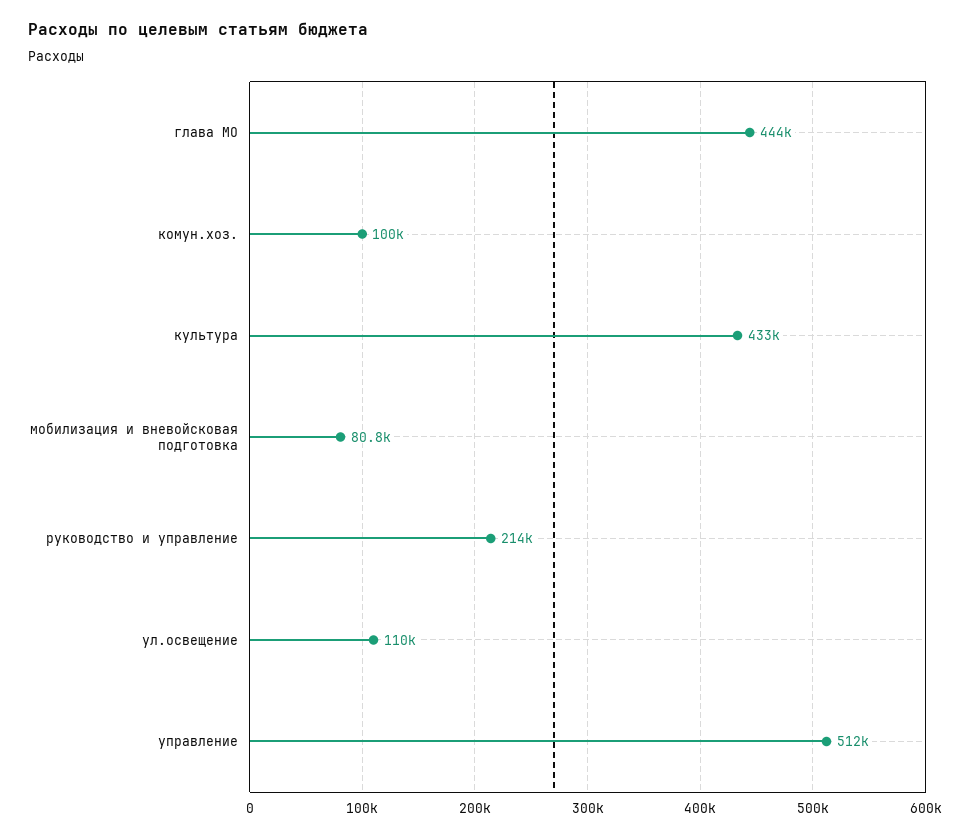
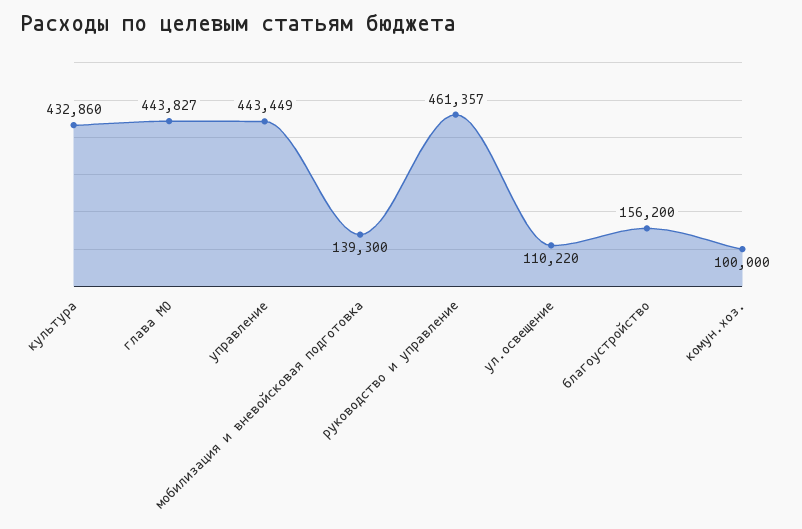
  {
    "глава МО": 443827,
    "комун.хоз.": 100000,
    "культура": 432860,
-   "мобилизация и вневойсковая подготовка": 80800,
+   "мобилизация и вневойсковая подготовка": 139300,
-   "руководство и управление": 214000,
+   "руководство и управление": 461357,
    "ул.освещение": 110220,
-   "управление": 512000
+   "управление": 443449,
+   "благоустройство": 156200
  }

